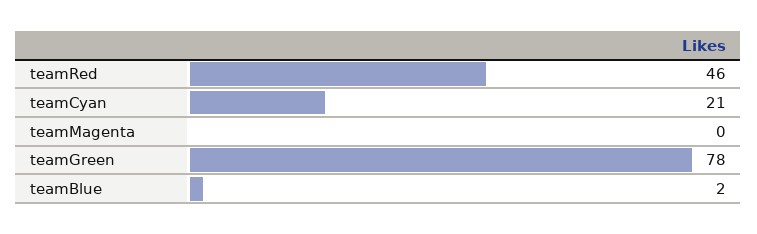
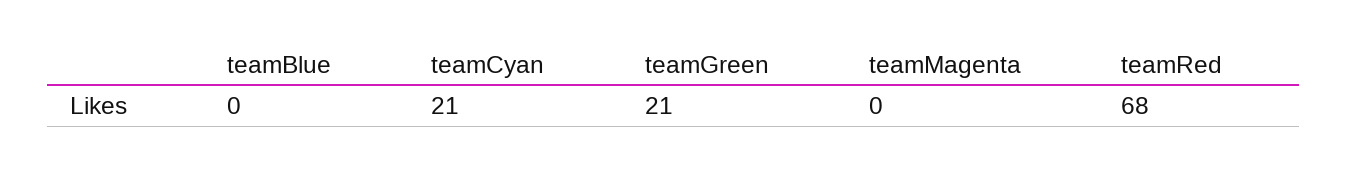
  {
-   "teamRed": 46,
+   "teamRed": 68,
    "teamCyan": 21,
    "teamMagenta": 0,
-   "teamGreen": 78,
+   "teamGreen": 21,
-   "teamBlue": 2
+   "teamBlue": 0
  }

